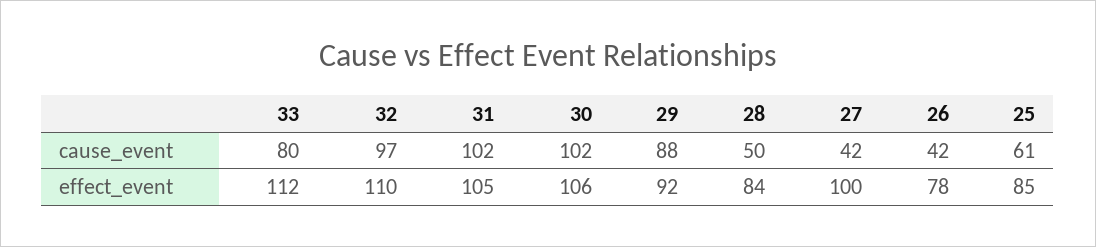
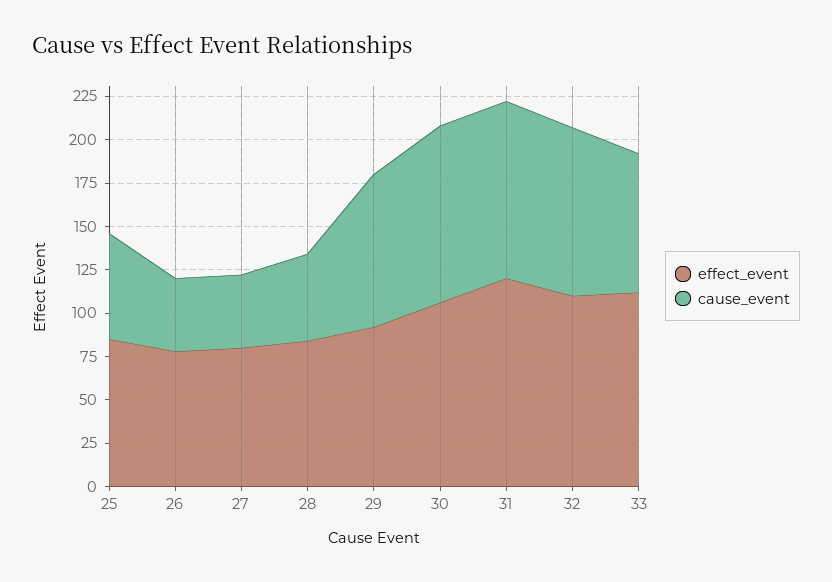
  {
    "cause_event": {
      "33": 80,
      "32": 97,
      "31": 102,
      "30": 102,
      "29": 88,
      "28": 50,
      "27": 42,
      "26": 42,
      "25": 61
    },
    "effect_event": {
      "33": 112,
      "32": 110,
-     "31": 105,
+     "31": 120,
      "30": 106,
      "29": 92,
      "28": 84,
-     "27": 100,
+     "27": 80,
      "26": 78,
      "25": 85
    }
  }

